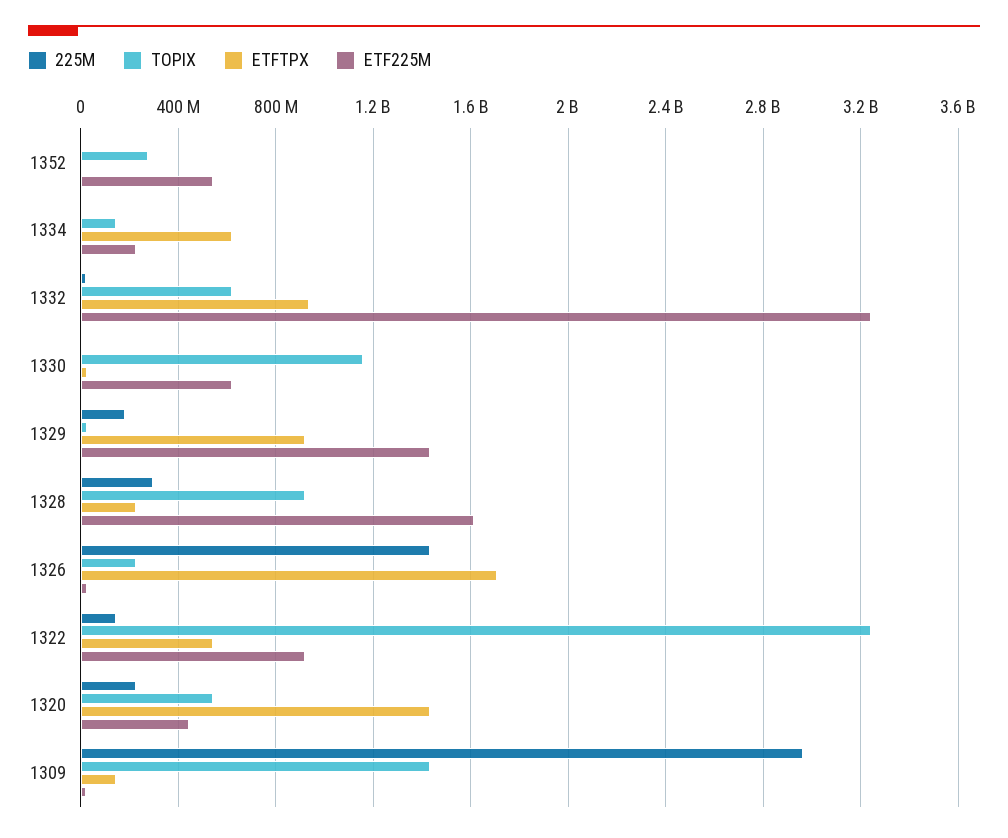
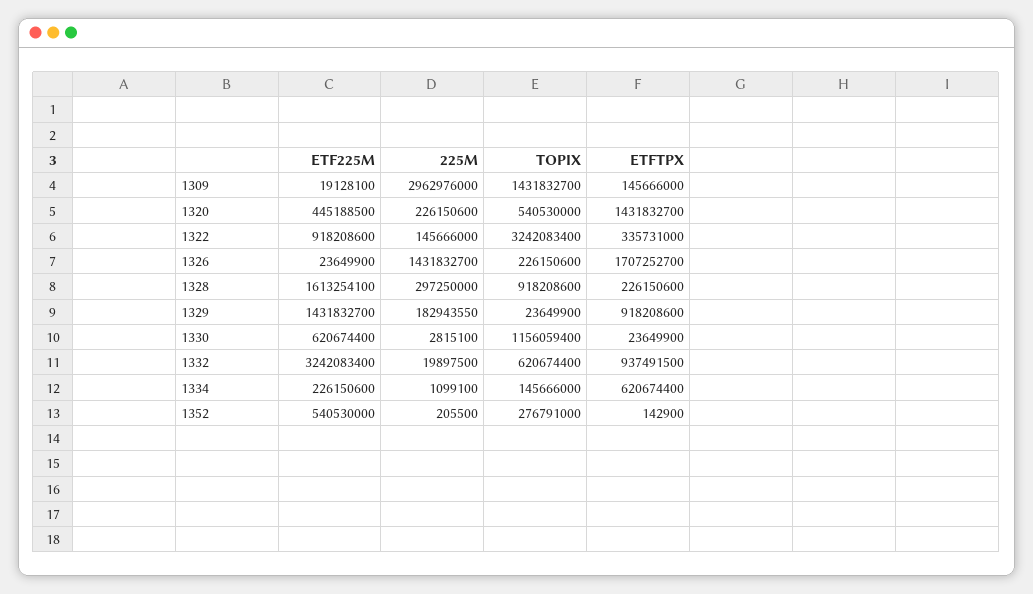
  {
    "225M": {
      "1352": 205500,
      "1334": 1099100,
      "1332": 19897500,
      "1330": 2815100,
      "1329": 182943550,
      "1328": 297250000,
      "1326": 1431832700,
      "1322": 145666000,
      "1320": 226150600,
      "1309": 2962976000
    },
    "TOPIX": {
      "1352": 276791000,
      "1334": 145666000,
      "1332": 620674400,
      "1330": 1156059400,
      "1329": 23649900,
      "1328": 918208600,
      "1326": 226150600,
      "1322": 3242083400,
      "1320": 540530000,
      "1309": 1431832700
    },
    "ETFTPX": {
      "1352": 142900,
      "1334": 620674400,
      "1332": 937491500,
      "1330": 23649900,
      "1329": 918208600,
      "1328": 226150600,
      "1326": 1707252700,
-     "1322": 550000000,
+     "1322": 335731000,
      "1320": 1431832700,
      "1309": 145666000
    },
    "ETF225M": {
      "1352": 540530000,
      "1334": 226150600,
      "1332": 3242083400,
      "1330": 620674400,
      "1329": 1431832700,
      "1328": 1613254100,
      "1326": 23649900,
      "1322": 918208600,
      "1320": 445188500,
      "1309": 19128100
    }
  }

